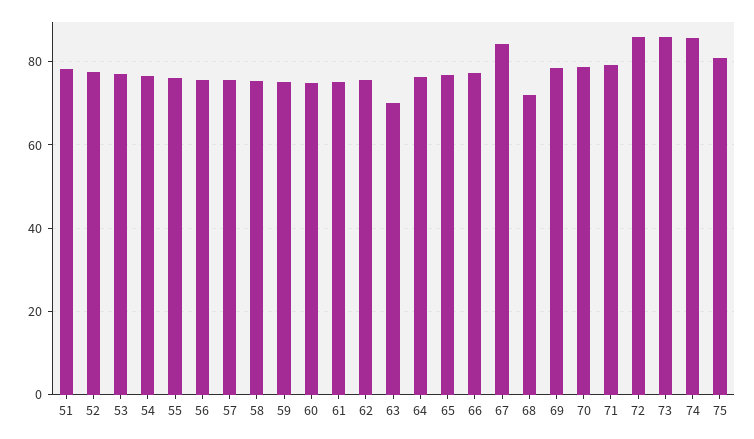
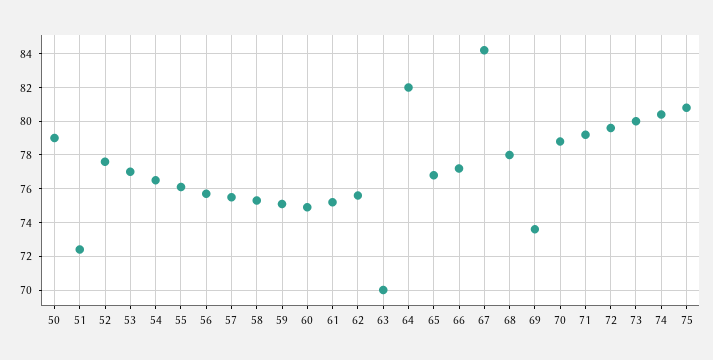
  {
-   "51": 78,
+   "51": 72.5,
    "52": 77.5,
    "53": 77,
    "54": 76.5,
    "55": 76,
    "56": 75.5,
    "57": 75.5,
    "58": 75.5,
    "59": 75,
    "60": 75,
    "61": 75,
    "62": 75.5,
    "63": 70,
-   "64": 76,
+   "64": 82,
    "65": 77,
    "66": 77,
    "67": 84,
-   "68": 72,
+   "68": 78,
-   "69": 78,
+   "69": 73.5,
    "70": 79,
    "71": 79,
-   "72": 86,
+   "72": 79.5,
-   "73": 86,
+   "73": 80,
-   "74": 86,
+   "74": 80.5,
-   "75": 81
+   "75": 81,
+   "50": 79
  }

